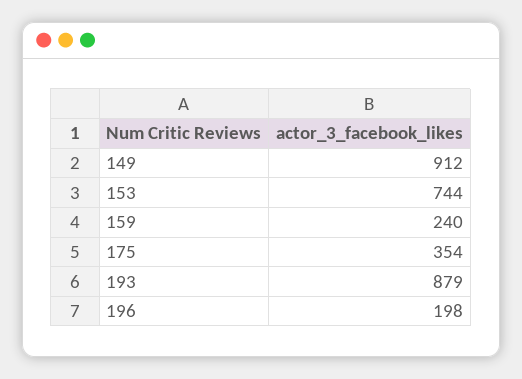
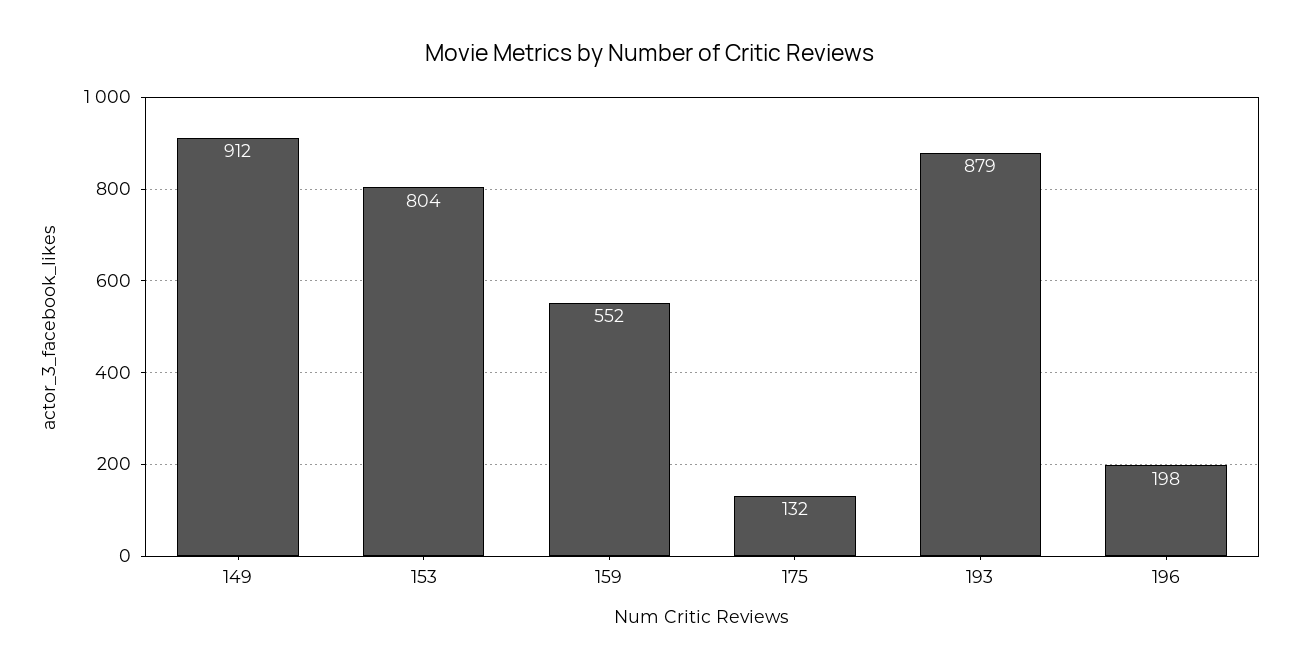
  {
    "149": 912,
-   "153": 744,
+   "153": 804,
-   "159": 240,
+   "159": 552,
-   "175": 354,
+   "175": 132,
    "193": 879,
    "196": 198
  }

